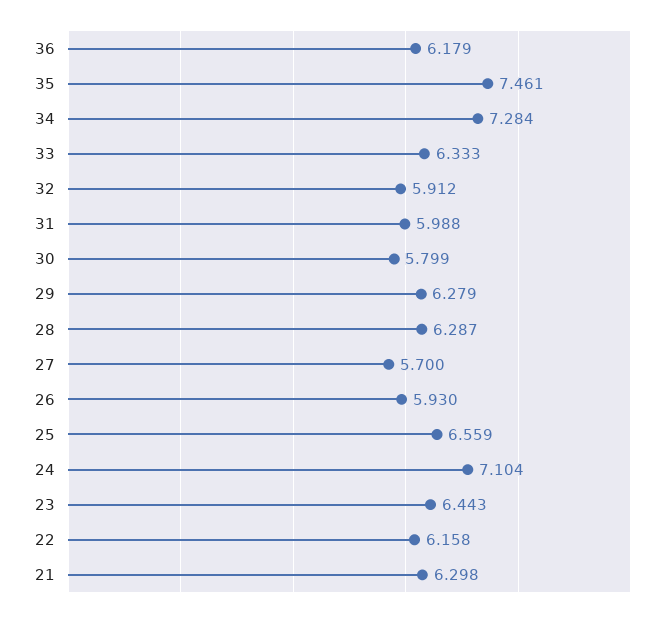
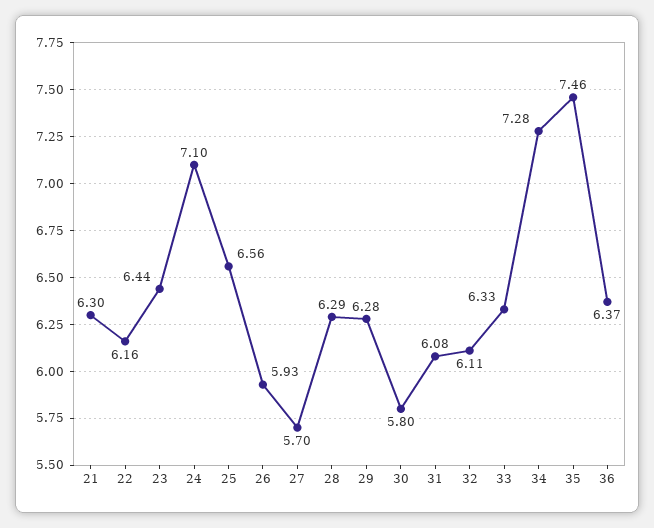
  {
-   "36": 6.179,
+   "36": 6.37,
    "35": 7.461,
    "34": 7.284,
    "33": 6.333,
-   "32": 5.912,
+   "32": 6.11,
-   "31": 5.988,
+   "31": 6.08,
    "30": 5.799,
    "29": 6.279,
    "28": 6.287,
    "27": 5.7,
    "26": 5.93,
    "25": 6.559,
    "24": 7.104,
    "23": 6.443,
    "22": 6.158,
    "21": 6.298
  }

